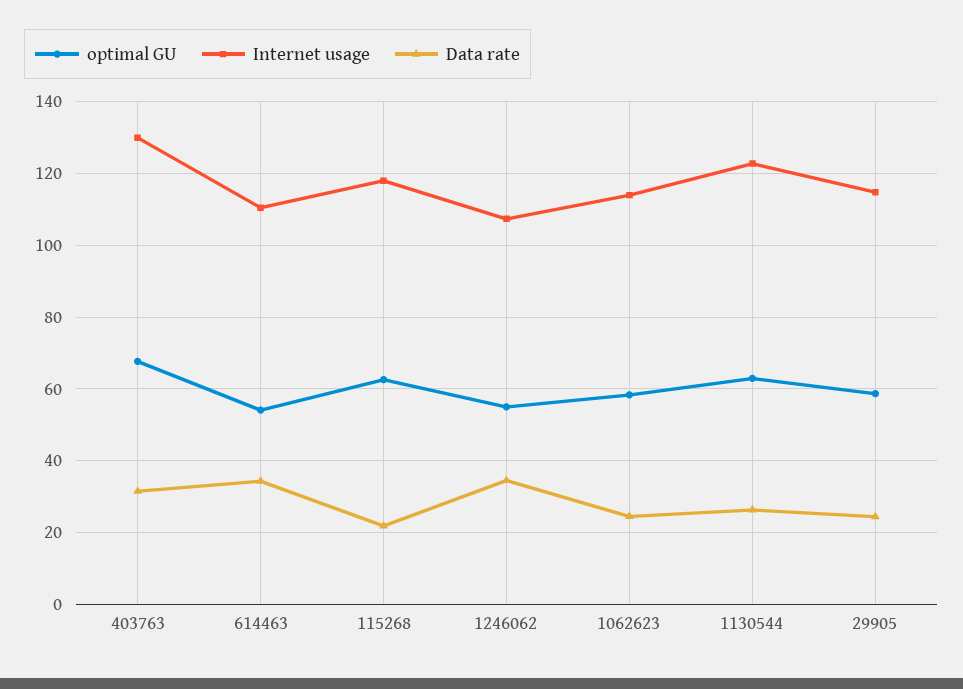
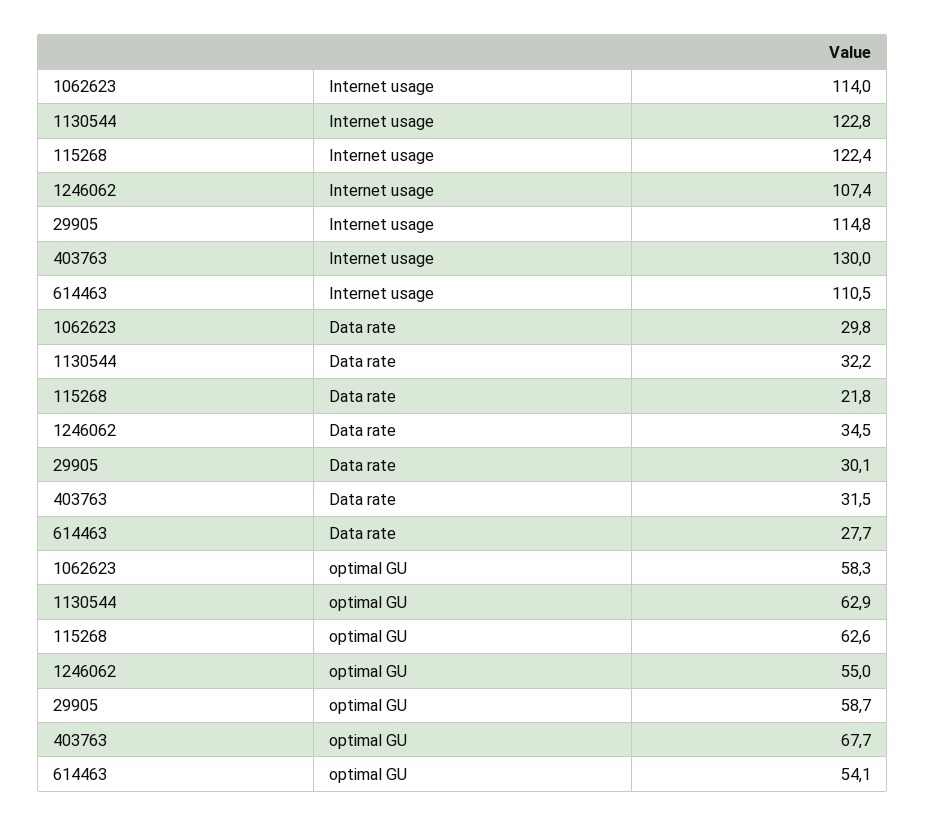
  {
    "optimal GU": {
      "403763": 67.7,
      "614463": 54.1,
      "115268": 62.6,
      "1246062": 55,
      "1062623": 58.3,
      "1130544": 62.9,
      "29905": 58.7
    },
    "Internet usage": {
      "403763": 130,
      "614463": 110.5,
-     "115268": 118,
+     "115268": 122.4,
      "1246062": 107.4,
      "1062623": 114,
      "1130544": 122.8,
      "29905": 114.8
    },
    "Data rate": {
      "403763": 31.5,
-     "614463": 34,
+     "614463": 27.7,
      "115268": 21.8,
      "1246062": 34.5,
-     "1062623": 24,
+     "1062623": 29.8,
-     "1130544": 26,
+     "1130544": 32.2,
-     "29905": 24
+     "29905": 30.1
    }
  }

